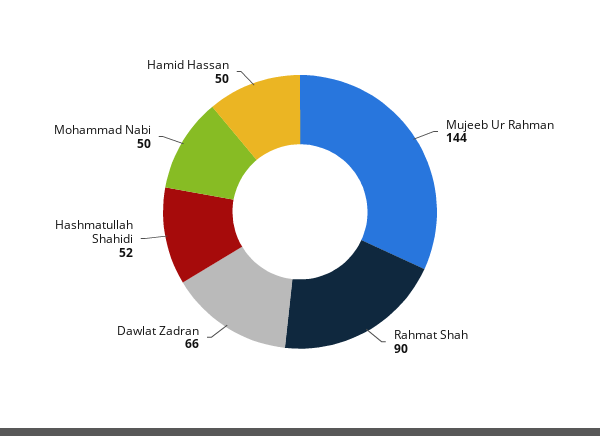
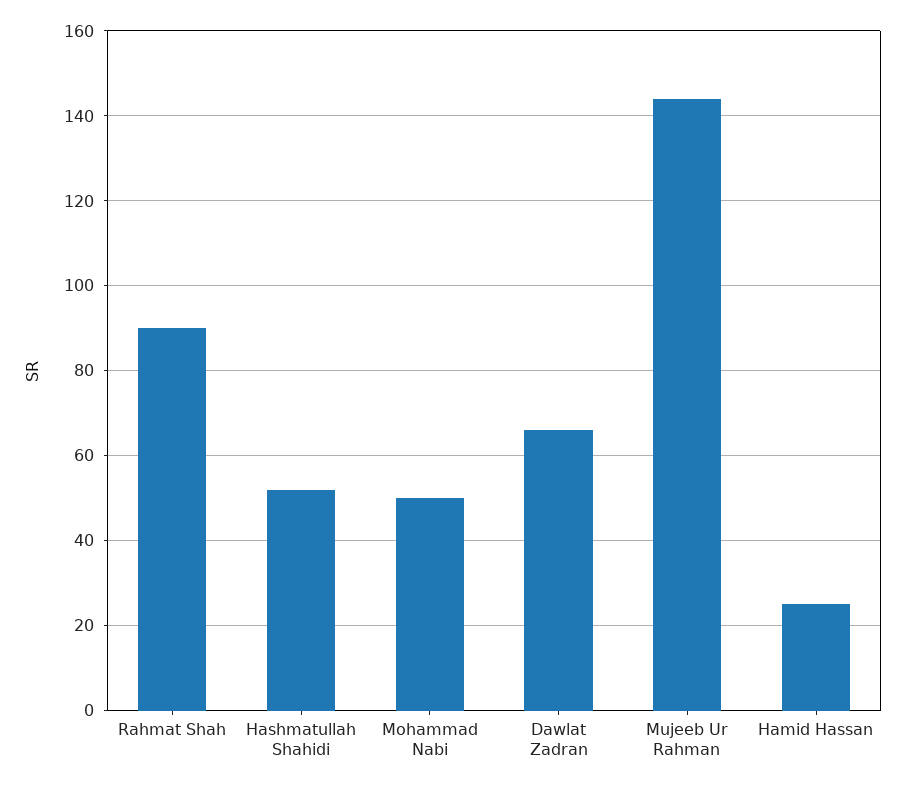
  {
    "Mujeeb Ur Rahman": 144,
    "Rahmat Shah": 90,
    "Dawlat Zadran": 66,
    "Hashmatullah Shahidi": 52,
    "Mohammad Nabi": 50,
-   "Hamid Hassan": 50
+   "Hamid Hassan": 25
  }

